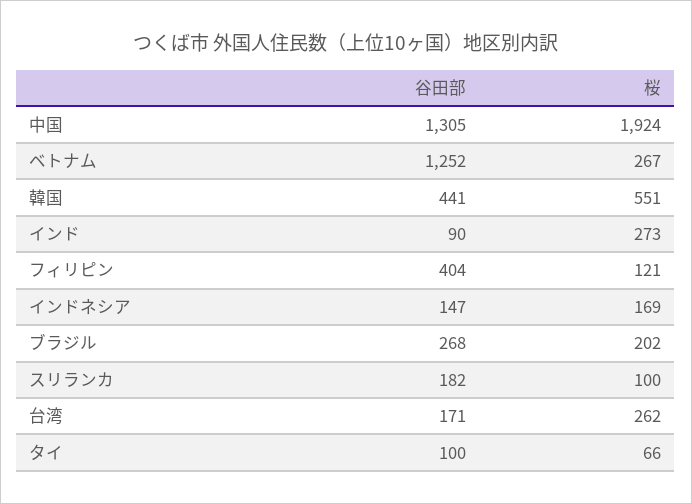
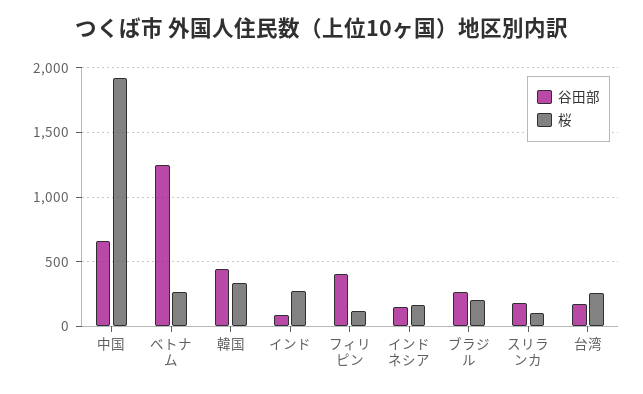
  {
    "谷田部": {
-     "中国": 1305,
+     "中国": 650,
      "ベトナム": 1252,
      "韓国": 441,
      "インド": 90,
      "フィリピン": 404,
      "インドネシア": 147,
      "ブラジル": 268,
      "スリランカ": 182,
-     "台湾": 171,
+     "台湾": 171
-     "タイ": 100
    },
    "桜": {
      "中国": 1924,
      "ベトナム": 267,
-     "韓国": 551,
+     "韓国": 350,
      "インド": 273,
      "フィリピン": 121,
      "インドネシア": 169,
      "ブラジル": 202,
      "スリランカ": 100,
-     "台湾": 262,
+     "台湾": 262
-     "タイ": 66
    }
  }

